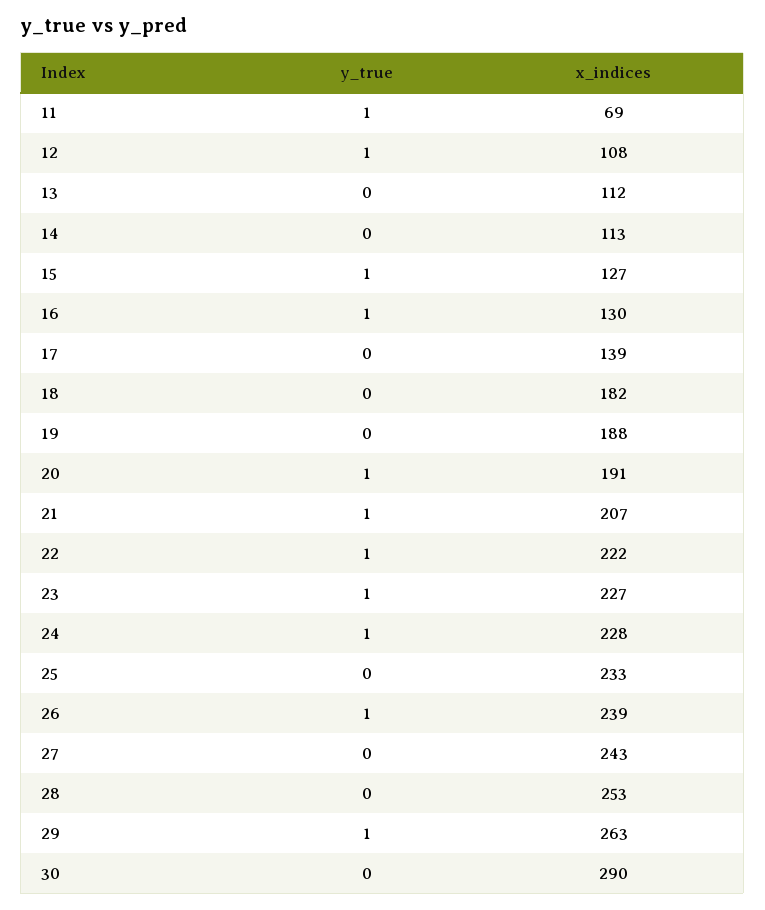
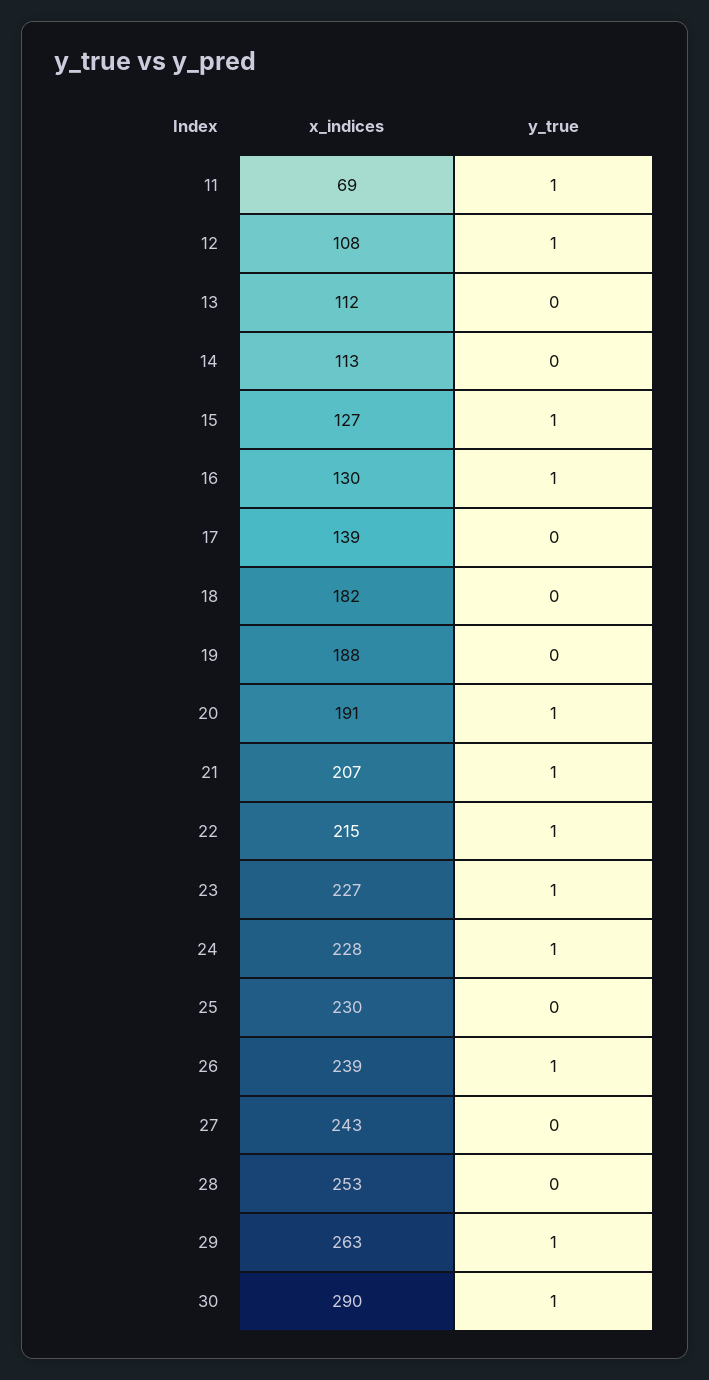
  {
    "y_true": {
      "11": 1,
      "12": 1,
      "13": 0,
      "14": 0,
      "15": 1,
      "16": 1,
      "17": 0,
      "18": 0,
      "19": 0,
      "20": 1,
      "21": 1,
      "22": 1,
      "23": 1,
      "24": 1,
      "25": 0,
      "26": 1,
      "27": 0,
      "28": 0,
      "29": 1,
-     "30": 0
+     "30": 1
    },
    "x_indices": {
      "11": 69,
      "12": 108,
      "13": 112,
      "14": 113,
      "15": 127,
      "16": 130,
      "17": 139,
      "18": 182,
      "19": 188,
      "20": 191,
      "21": 207,
-     "22": 222,
+     "22": 215,
      "23": 227,
      "24": 228,
-     "25": 233,
+     "25": 230,
      "26": 239,
      "27": 243,
      "28": 253,
      "29": 263,
      "30": 290
    }
  }

